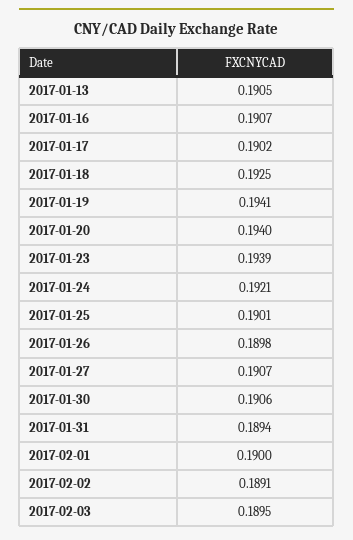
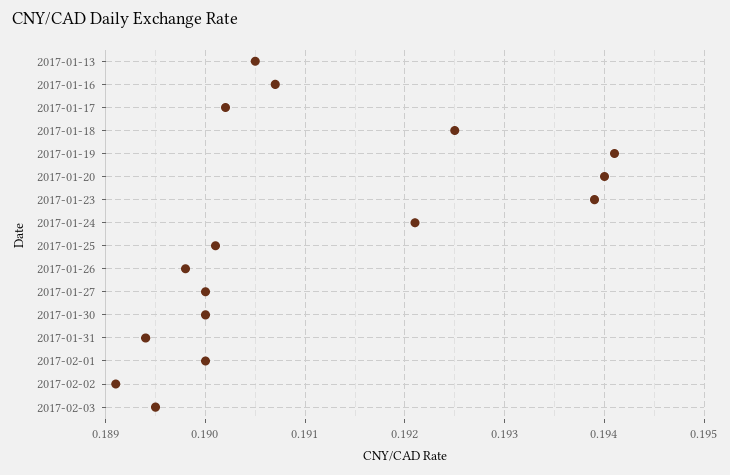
  {
    "2017-01-13": 0.1905,
    "2017-01-16": 0.1907,
    "2017-01-17": 0.1902,
    "2017-01-18": 0.1925,
    "2017-01-19": 0.1941,
    "2017-01-20": 0.194,
    "2017-01-23": 0.1939,
    "2017-01-24": 0.1921,
    "2017-01-25": 0.1901,
    "2017-01-26": 0.1898,
-   "2017-01-27": 0.1907,
+   "2017-01-27": 0.19,
-   "2017-01-30": 0.1906,
+   "2017-01-30": 0.19,
    "2017-01-31": 0.1894,
    "2017-02-01": 0.19,
    "2017-02-02": 0.1891,
    "2017-02-03": 0.1895
  }

